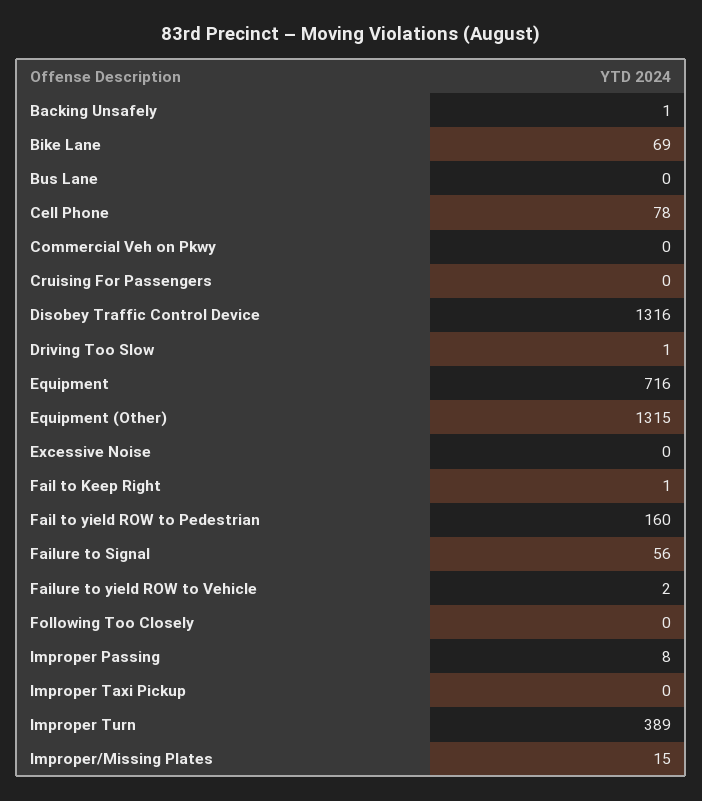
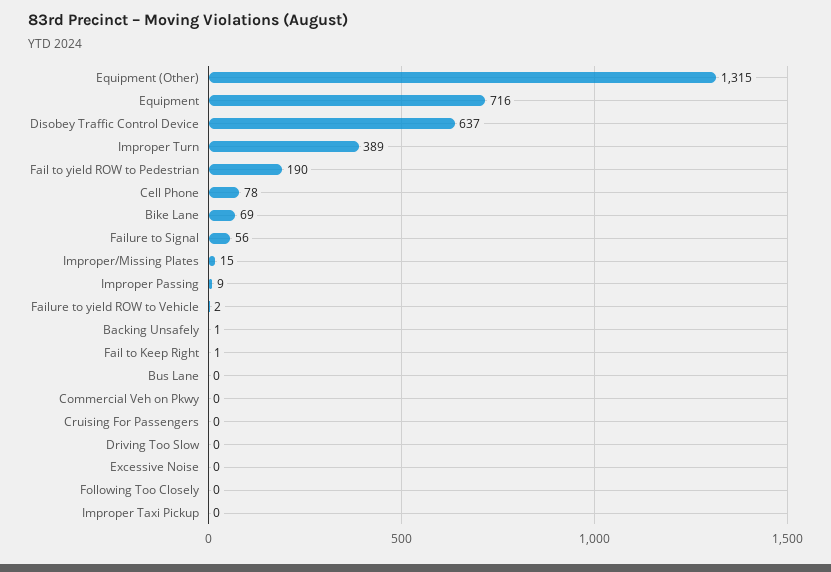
  {
    "Backing Unsafely": 1,
    "Bike Lane": 69,
    "Bus Lane": 0,
    "Cell Phone": 78,
    "Commercial Veh on Pkwy": 0,
    "Cruising For Passengers": 0,
-   "Disobey Traffic Control Device": 1316,
+   "Disobey Traffic Control Device": 637,
-   "Driving Too Slow": 1,
+   "Driving Too Slow": 0,
    "Equipment": 716,
    "Equipment (Other)": 1315,
    "Excessive Noise": 0,
    "Fail to Keep Right": 1,
-   "Fail to yield ROW to Pedestrian": 160,
+   "Fail to yield ROW to Pedestrian": 190,
    "Failure to Signal": 56,
    "Failure to yield ROW to Vehicle": 2,
    "Following Too Closely": 0,
-   "Improper Passing": 8,
+   "Improper Passing": 9,
    "Improper Taxi Pickup": 0,
    "Improper Turn": 389,
    "Improper/Missing Plates": 15
  }

